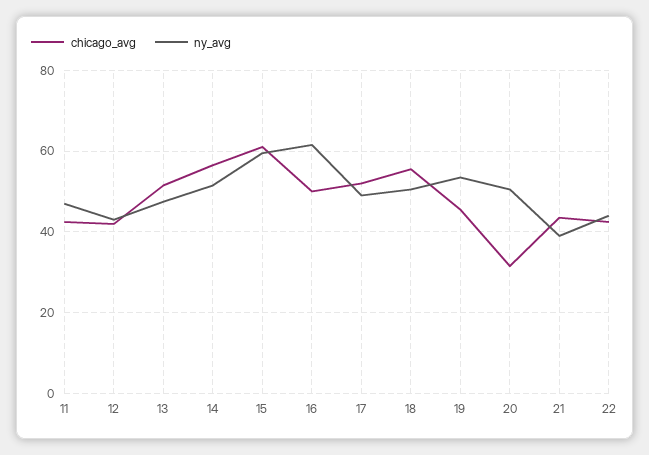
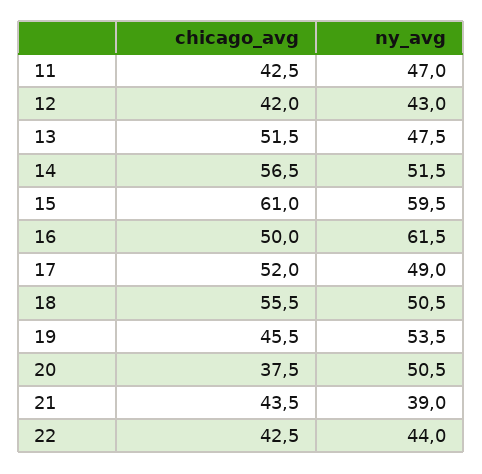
  {
    "chicago_avg": {
      "11": 42.5,
      "12": 42,
      "13": 51.5,
      "14": 56.5,
      "15": 61,
      "16": 50,
      "17": 52,
      "18": 55.5,
      "19": 45.5,
-     "20": 32,
+     "20": 37.5,
      "21": 43.5,
      "22": 42.5
    },
    "ny_avg": {
      "11": 47,
      "12": 43,
      "13": 47.5,
      "14": 51.5,
      "15": 59.5,
      "16": 61.5,
      "17": 49,
      "18": 50.5,
      "19": 53.5,
      "20": 50.5,
      "21": 39,
      "22": 44
    }
  }

